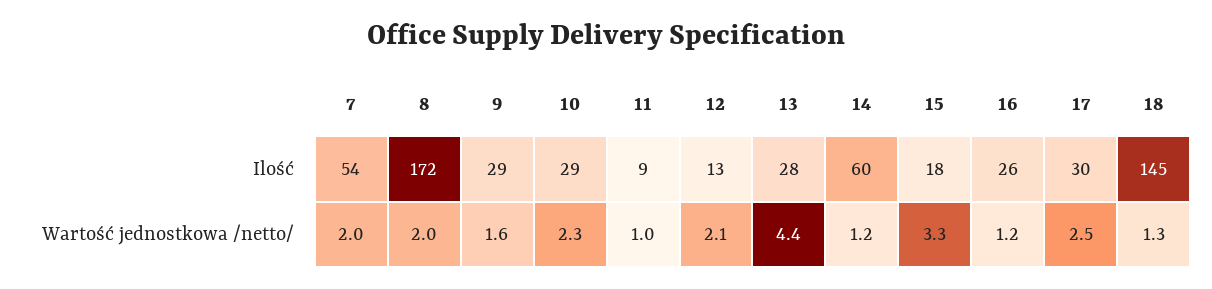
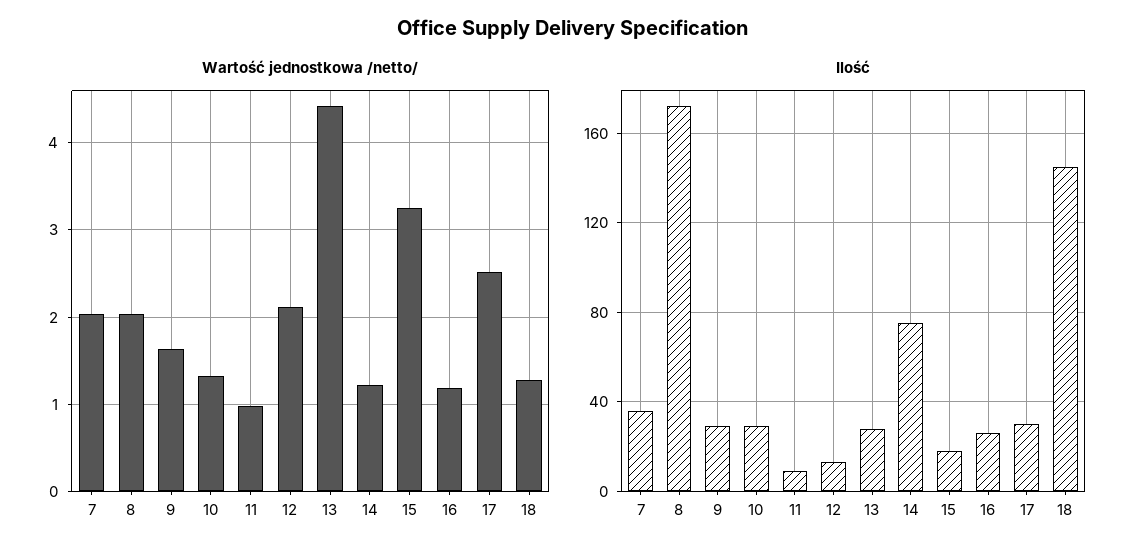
  {
    "Ilość": {
-     "7": 54,
+     "7": 35,
      "8": 172,
      "9": 29,
      "10": 29,
      "11": 9,
      "12": 13,
      "13": 28,
-     "14": 60,
+     "14": 75,
      "15": 18,
      "16": 26,
      "17": 30,
      "18": 145
    },
    "Wartość jednostkowa /netto/": {
      "7": 2,
      "8": 2,
      "9": 1.6,
-     "10": 2.3,
+     "10": 1.3,
      "11": 1,
      "12": 2.1,
      "13": 4.4,
      "14": 1.2,
      "15": 3.3,
      "16": 1.2,
      "17": 2.5,
      "18": 1.3
    }
  }

